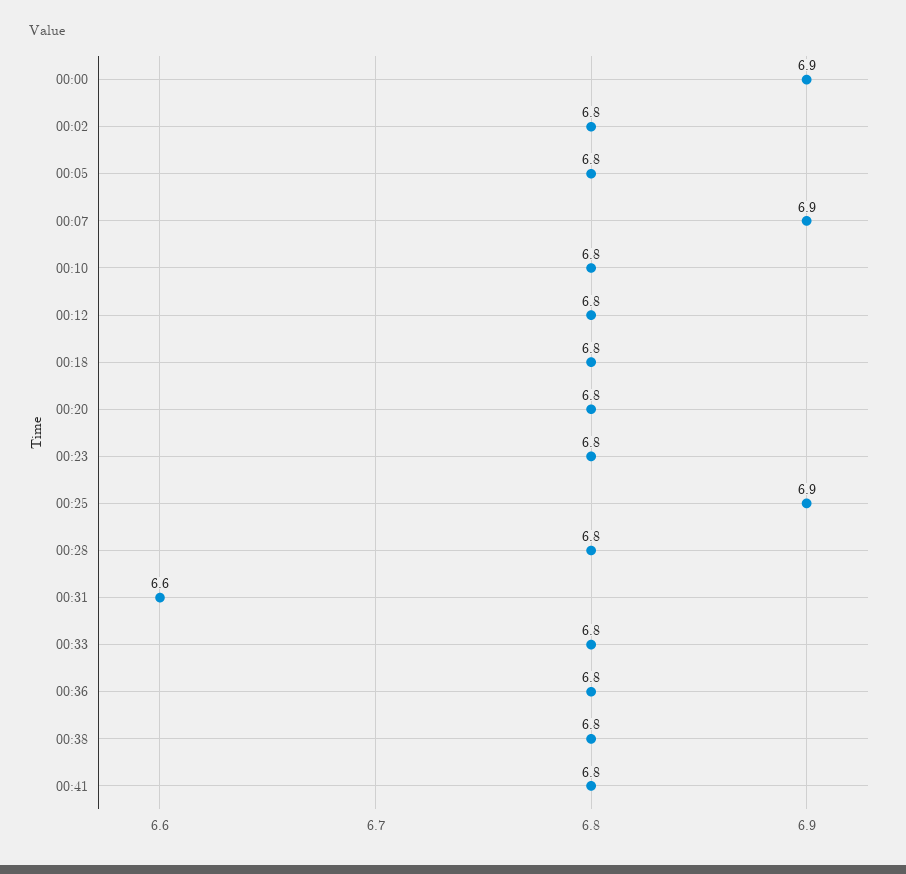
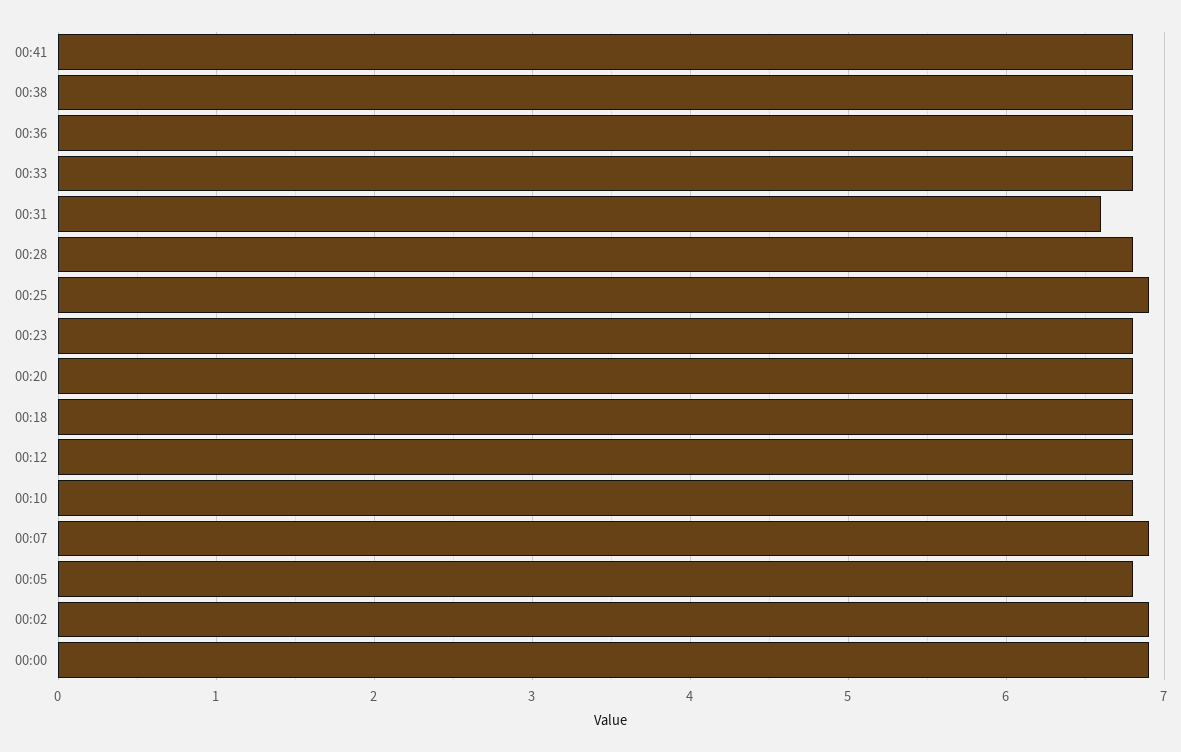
  {
    "00:00": 6.9,
-   "00:02": 6.8,
+   "00:02": 6.9,
    "00:05": 6.8,
    "00:07": 6.9,
    "00:10": 6.8,
    "00:12": 6.8,
    "00:18": 6.8,
    "00:20": 6.8,
    "00:23": 6.8,
    "00:25": 6.9,
    "00:28": 6.8,
    "00:31": 6.6,
    "00:33": 6.8,
    "00:36": 6.8,
    "00:38": 6.8,
    "00:41": 6.8
  }

